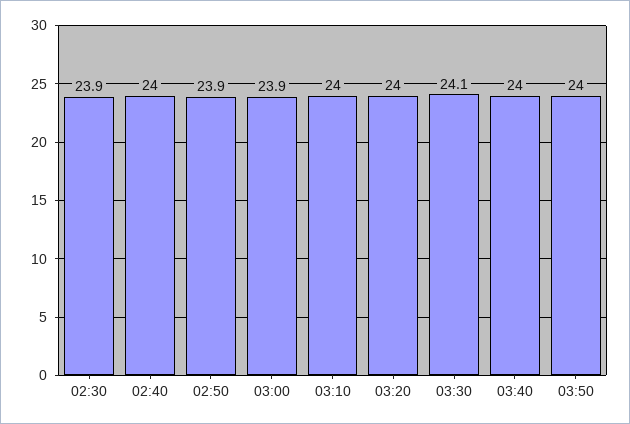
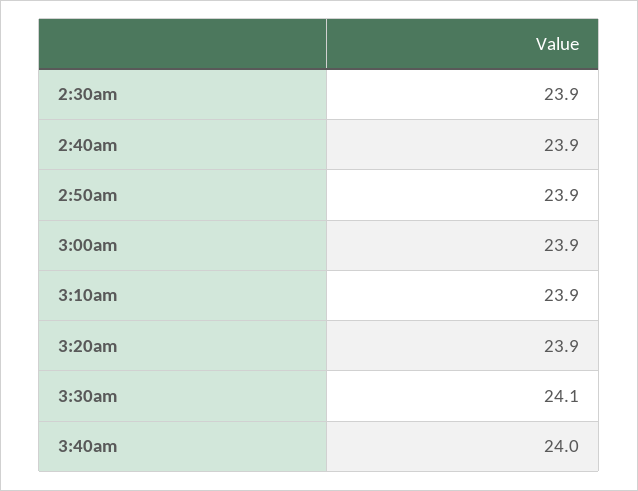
  {
    "02:30": 23.9,
-   "02:40": 24,
+   "02:40": 23.9,
    "02:50": 23.9,
    "03:00": 23.9,
-   "03:10": 24,
+   "03:10": 23.9,
-   "03:20": 24,
+   "03:20": 23.9,
    "03:30": 24.1,
-   "03:40": 24,
+   "03:40": 24
-   "03:50": 24
  }

